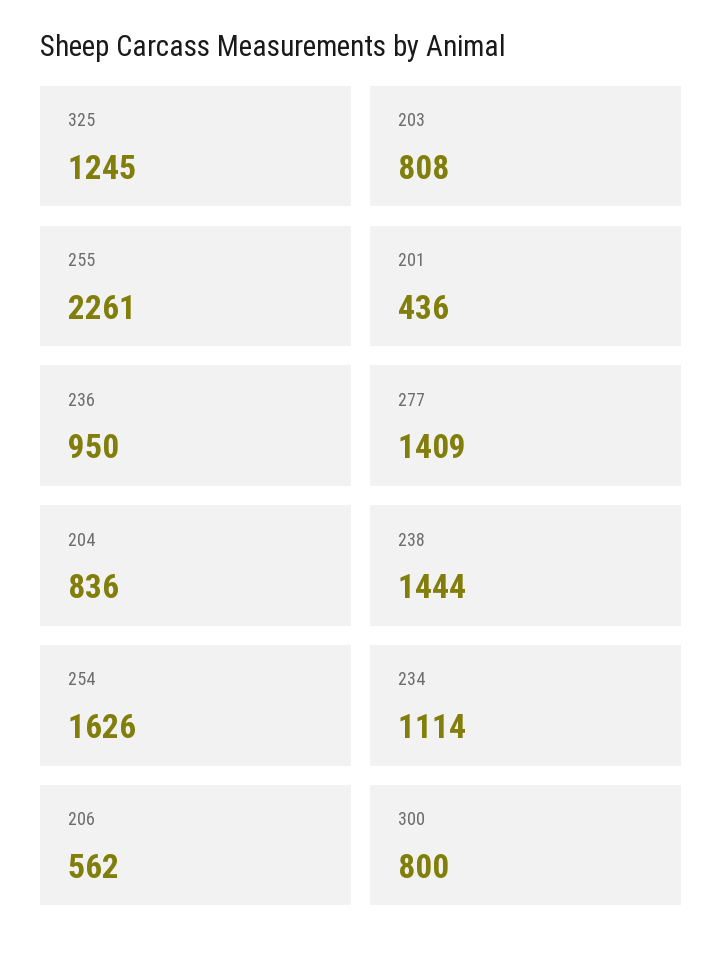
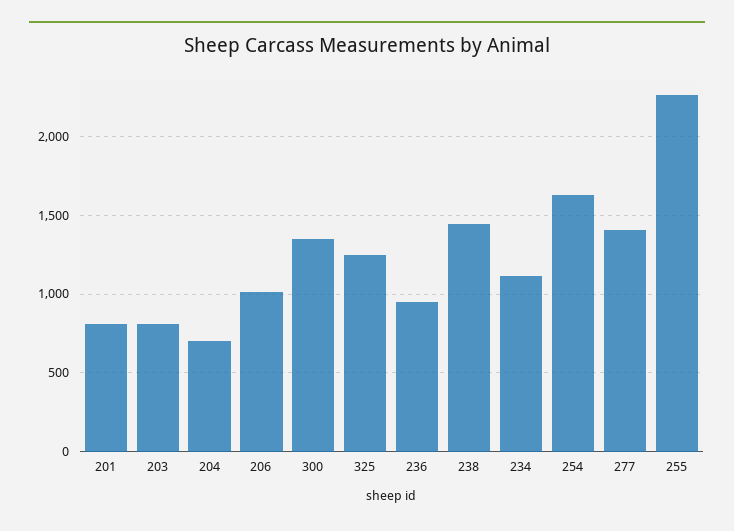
  {
    "325": 1245,
    "203": 808,
    "255": 2261,
-   "201": 436,
+   "201": 800,
    "236": 950,
    "277": 1409,
-   "204": 836,
+   "204": 700,
    "238": 1444,
    "254": 1626,
    "234": 1114,
-   "206": 562,
+   "206": 1000,
-   "300": 800
+   "300": 1350
  }

